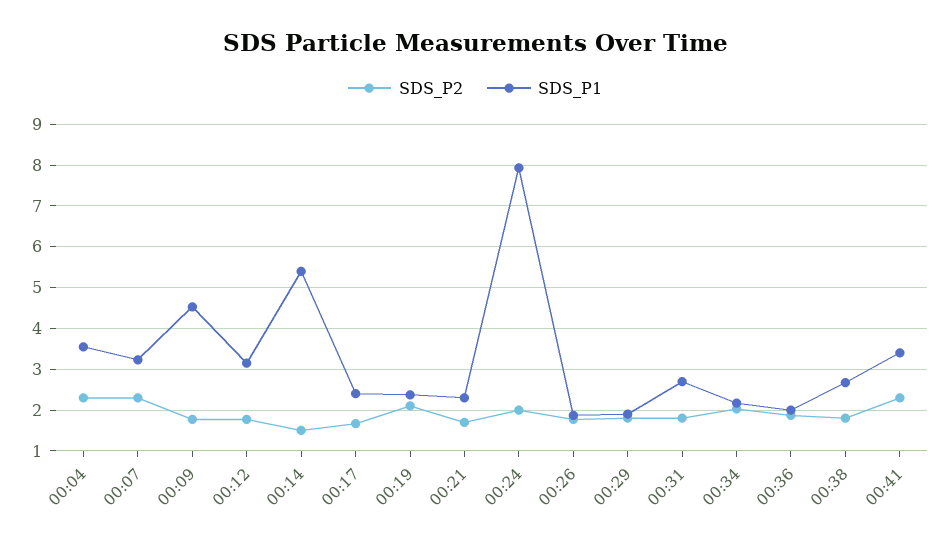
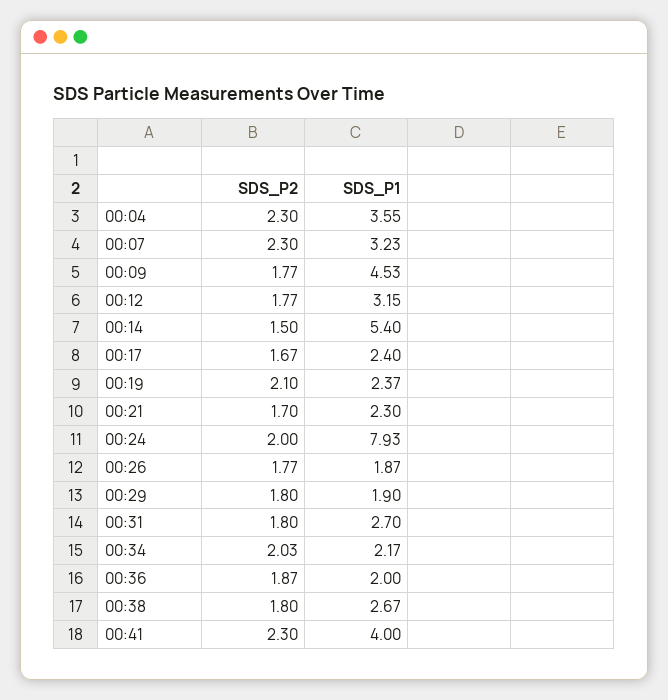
  {
    "SDS_P2": {
      "00:04": 2.3,
      "00:07": 2.3,
      "00:09": 1.77,
      "00:12": 1.77,
      "00:14": 1.5,
      "00:17": 1.67,
      "00:19": 2.1,
      "00:21": 1.7,
      "00:24": 2,
      "00:26": 1.77,
      "00:29": 1.8,
      "00:31": 1.8,
      "00:34": 2.03,
      "00:36": 1.87,
      "00:38": 1.8,
      "00:41": 2.3
    },
    "SDS_P1": {
      "00:04": 3.55,
      "00:07": 3.23,
      "00:09": 4.53,
      "00:12": 3.15,
      "00:14": 5.4,
      "00:17": 2.4,
      "00:19": 2.37,
      "00:21": 2.3,
      "00:24": 7.93,
      "00:26": 1.87,
      "00:29": 1.9,
      "00:31": 2.7,
      "00:34": 2.17,
      "00:36": 2,
      "00:38": 2.67,
-     "00:41": 3.4
+     "00:41": 4
    }
  }

